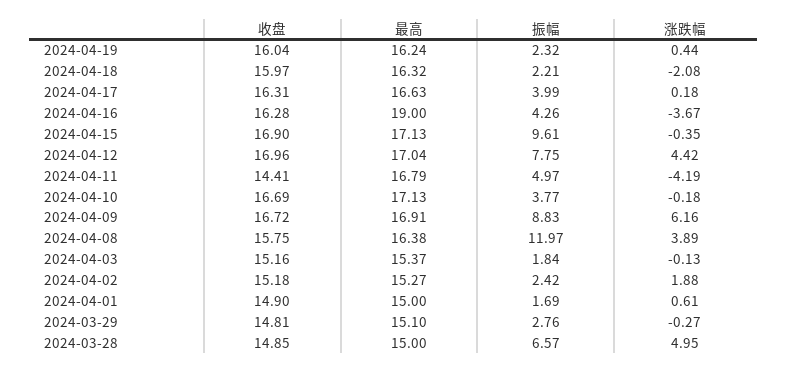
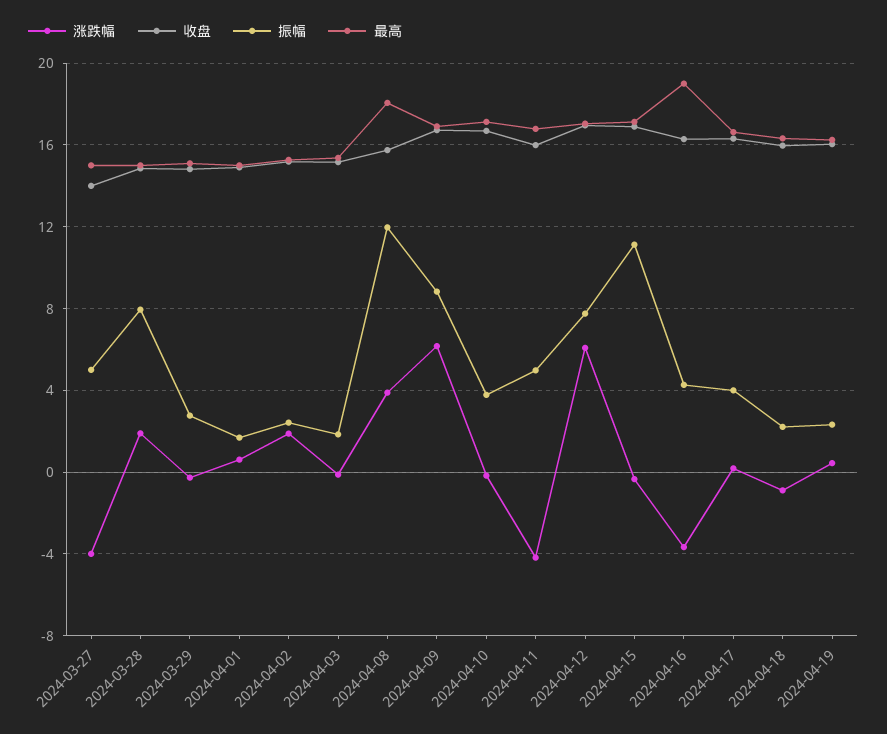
  {
    "收盘": {
      "2024-04-19": 16.04,
      "2024-04-18": 15.97,
      "2024-04-17": 16.31,
      "2024-04-16": 16.28,
      "2024-04-15": 16.9,
      "2024-04-12": 16.96,
-     "2024-04-11": 14.41,
+     "2024-04-11": 16,
      "2024-04-10": 16.69,
      "2024-04-09": 16.72,
      "2024-04-08": 15.75,
      "2024-04-03": 15.16,
      "2024-04-02": 15.18,
      "2024-04-01": 14.9,
      "2024-03-29": 14.81,
-     "2024-03-28": 14.85
+     "2024-03-28": 14.85,
+     "2024-03-27": 14
    },
    "最高": {
      "2024-04-19": 16.24,
      "2024-04-18": 16.32,
      "2024-04-17": 16.63,
      "2024-04-16": 19,
      "2024-04-15": 17.13,
      "2024-04-12": 17.04,
      "2024-04-11": 16.79,
      "2024-04-10": 17.13,
      "2024-04-09": 16.91,
-     "2024-04-08": 16.38,
+     "2024-04-08": 18,
      "2024-04-03": 15.37,
      "2024-04-02": 15.27,
      "2024-04-01": 15,
      "2024-03-29": 15.1,
-     "2024-03-28": 15
+     "2024-03-28": 15,
+     "2024-03-27": 15
    },
    "振幅": {
      "2024-04-19": 2.32,
      "2024-04-18": 2.21,
      "2024-04-17": 3.99,
      "2024-04-16": 4.26,
-     "2024-04-15": 9.61,
+     "2024-04-15": 11,
      "2024-04-12": 7.75,
      "2024-04-11": 4.97,
      "2024-04-10": 3.77,
      "2024-04-09": 8.83,
      "2024-04-08": 11.97,
      "2024-04-03": 1.84,
      "2024-04-02": 2.42,
      "2024-04-01": 1.69,
      "2024-03-29": 2.76,
-     "2024-03-28": 6.57
+     "2024-03-28": 8,
+     "2024-03-27": 5
    },
    "涨跌幅": {
      "2024-04-19": 0.44,
-     "2024-04-18": -2.08,
+     "2024-04-18": -1,
      "2024-04-17": 0.18,
      "2024-04-16": -3.67,
      "2024-04-15": -0.35,
-     "2024-04-12": 4.42,
+     "2024-04-12": 6,
      "2024-04-11": -4.19,
      "2024-04-10": -0.18,
      "2024-04-09": 6.16,
      "2024-04-08": 3.89,
      "2024-04-03": -0.13,
      "2024-04-02": 1.88,
      "2024-04-01": 0.61,
      "2024-03-29": -0.27,
-     "2024-03-28": 4.95
+     "2024-03-28": 2,
+     "2024-03-27": -4
    }
  }

